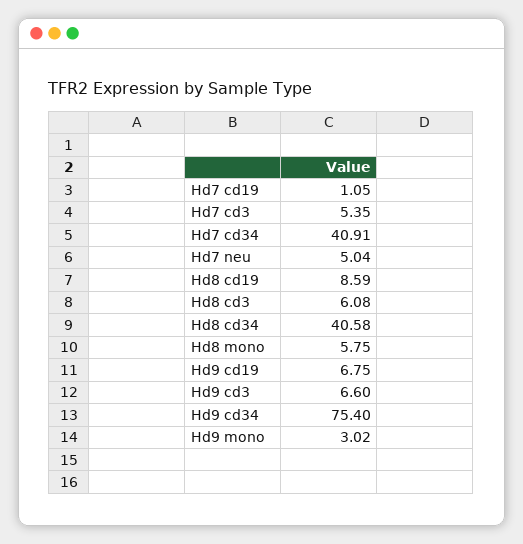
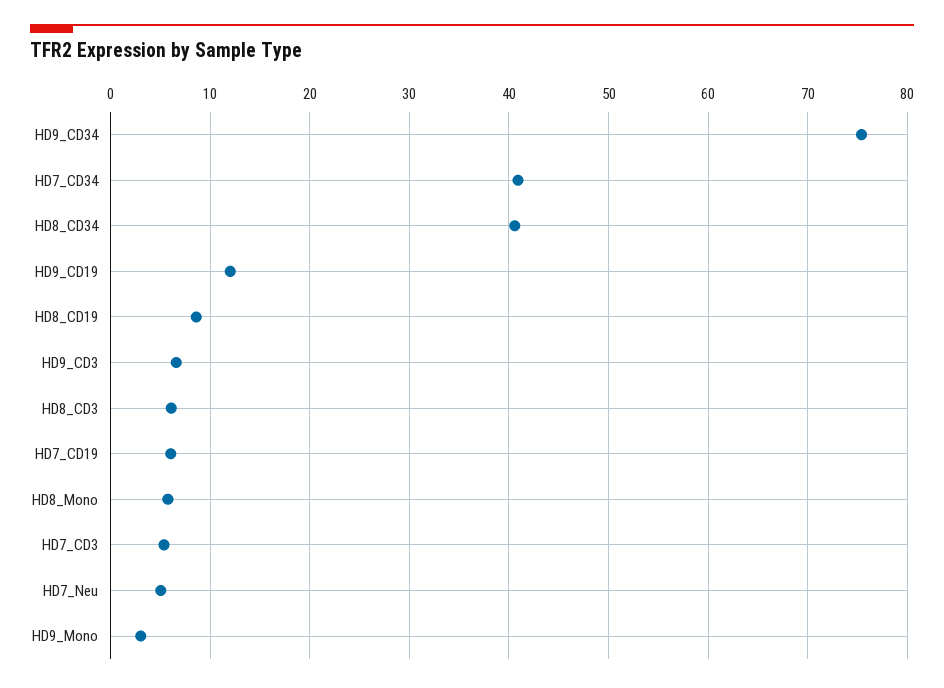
  {
-   "Hd7 cd19": 1.05,
+   "Hd7 cd19": 6,
    "Hd7 cd3": 5.35,
    "Hd7 cd34": 40.91,
    "Hd7 neu": 5.04,
    "Hd8 cd19": 8.59,
    "Hd8 cd3": 6.08,
    "Hd8 cd34": 40.58,
    "Hd8 mono": 5.75,
-   "Hd9 cd19": 6.75,
+   "Hd9 cd19": 12,
    "Hd9 cd3": 6.6,
    "Hd9 cd34": 75.4,
    "Hd9 mono": 3.02
  }

